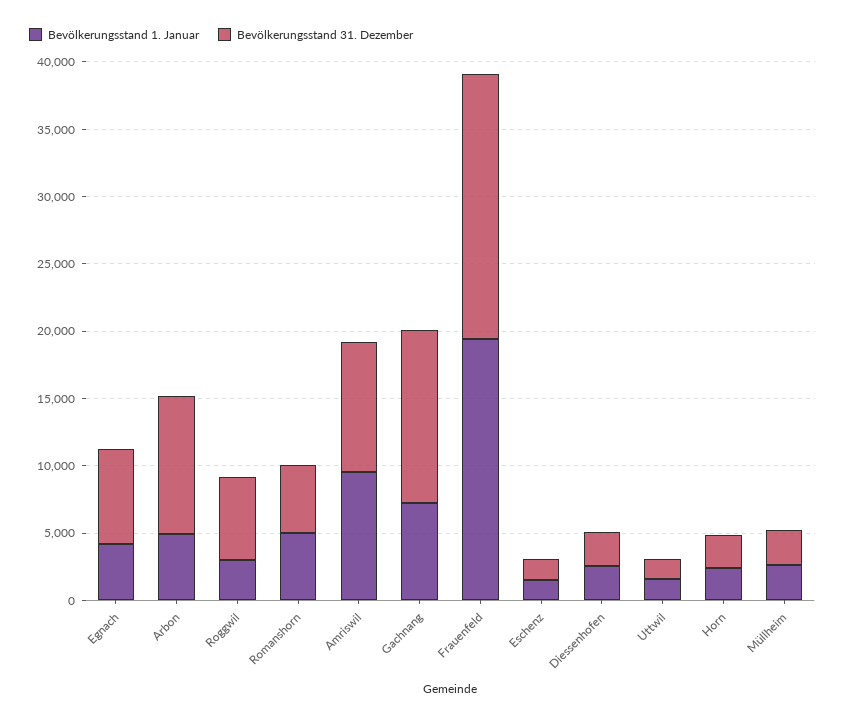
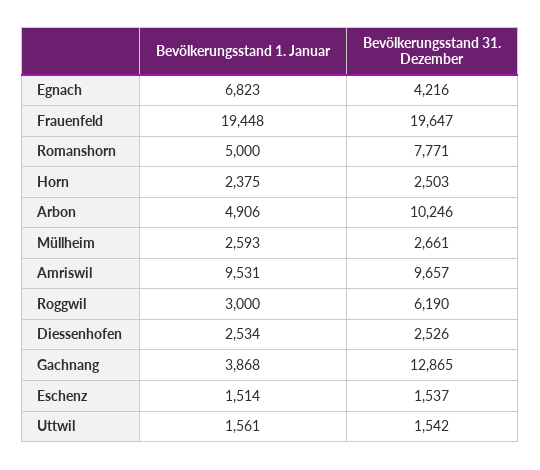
  {
    "Bevölkerungsstand 1. Januar": {
-     "Egnach": 4000,
+     "Egnach": 6823,
      "Arbon": 4906,
      "Roggwil": 3000,
      "Romanshorn": 5000,
      "Amriswil": 9531,
-     "Gachnang": 7000,
+     "Gachnang": 3868,
      "Frauenfeld": 19448,
      "Eschenz": 1514,
      "Diessenhofen": 2534,
      "Uttwil": 1561,
      "Horn": 2375,
      "Müllheim": 2593
    },
    "Bevölkerungsstand 31. Dezember": {
-     "Egnach": 7000,
+     "Egnach": 4216,
      "Arbon": 10246,
      "Roggwil": 6190,
-     "Romanshorn": 5000,
+     "Romanshorn": 7771,
      "Amriswil": 9657,
      "Gachnang": 12865,
      "Frauenfeld": 19647,
      "Eschenz": 1537,
      "Diessenhofen": 2526,
      "Uttwil": 1542,
      "Horn": 2503,
      "Müllheim": 2661
    }
  }

